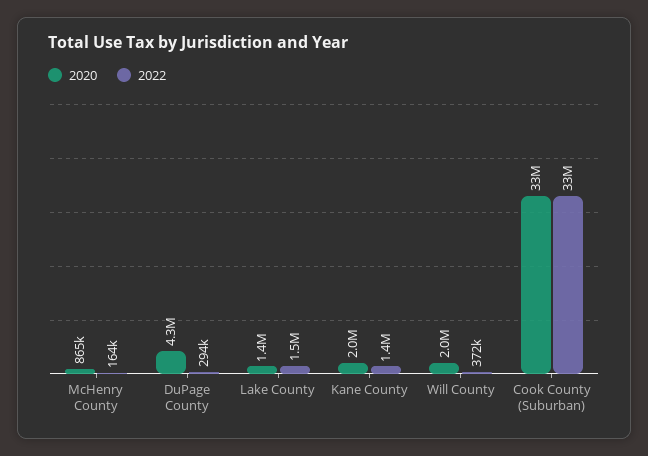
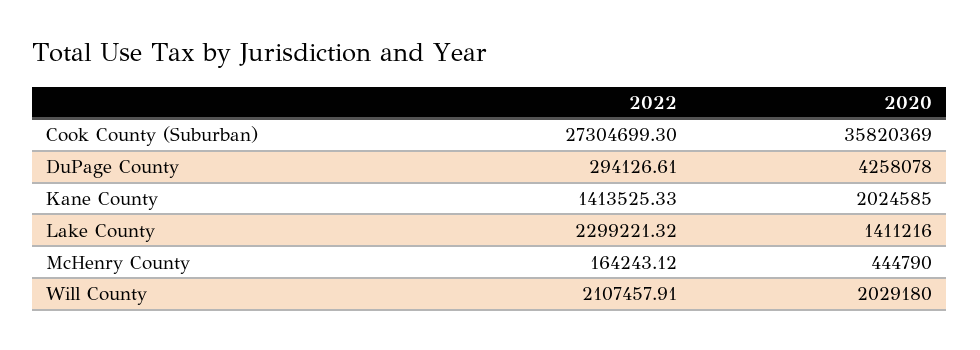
  {
    "2020": {
-     "McHenry County": 865000,
+     "McHenry County": 444790,
      "DuPage County": 4258078,
      "Lake County": 1411216,
      "Kane County": 2024585,
      "Will County": 2029180,
-     "Cook County (Suburban)": 33000000
+     "Cook County (Suburban)": 35820369
    },
    "2022": {
      "McHenry County": 164243.12,
      "DuPage County": 294126.61,
-     "Lake County": 1500000,
+     "Lake County": 2299221.32,
      "Kane County": 1413525.33,
-     "Will County": 372000,
+     "Will County": 2107457.91,
-     "Cook County (Suburban)": 33000000
+     "Cook County (Suburban)": 27304699.3
    }
  }

